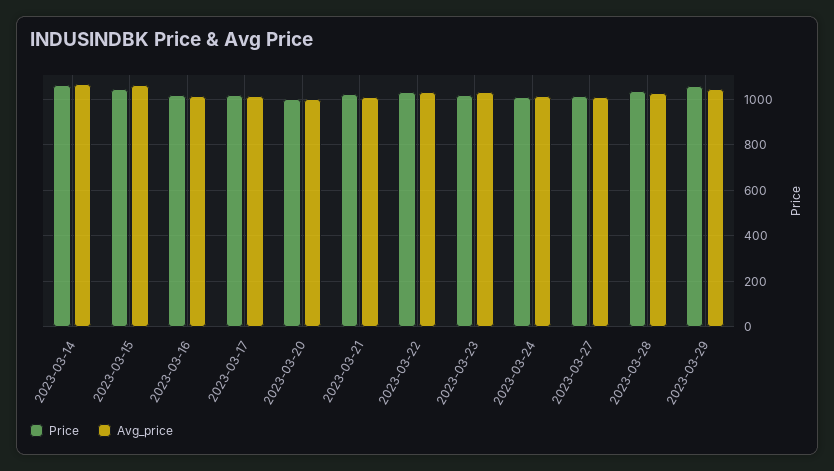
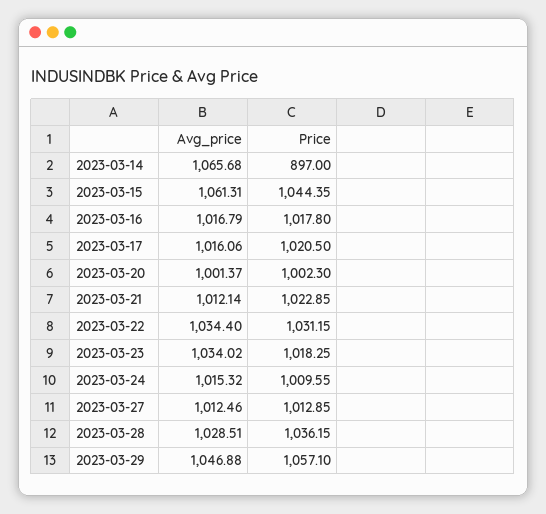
  {
    "Price": {
-     "2023-03-14": 1050,
+     "2023-03-14": 897,
      "2023-03-15": 1044.35,
      "2023-03-16": 1017.8,
      "2023-03-17": 1020.5,
      "2023-03-20": 1002.3,
      "2023-03-21": 1022.85,
      "2023-03-22": 1031.15,
      "2023-03-23": 1018.25,
      "2023-03-24": 1009.55,
      "2023-03-27": 1012.85,
      "2023-03-28": 1036.15,
      "2023-03-29": 1057.1
    },
    "Avg_price": {
      "2023-03-14": 1065.68,
      "2023-03-15": 1061.31,
      "2023-03-16": 1016.79,
      "2023-03-17": 1016.06,
      "2023-03-20": 1001.37,
      "2023-03-21": 1012.14,
      "2023-03-22": 1034.4,
      "2023-03-23": 1034.02,
      "2023-03-24": 1015.32,
      "2023-03-27": 1012.46,
      "2023-03-28": 1028.51,
      "2023-03-29": 1046.88
    }
  }

